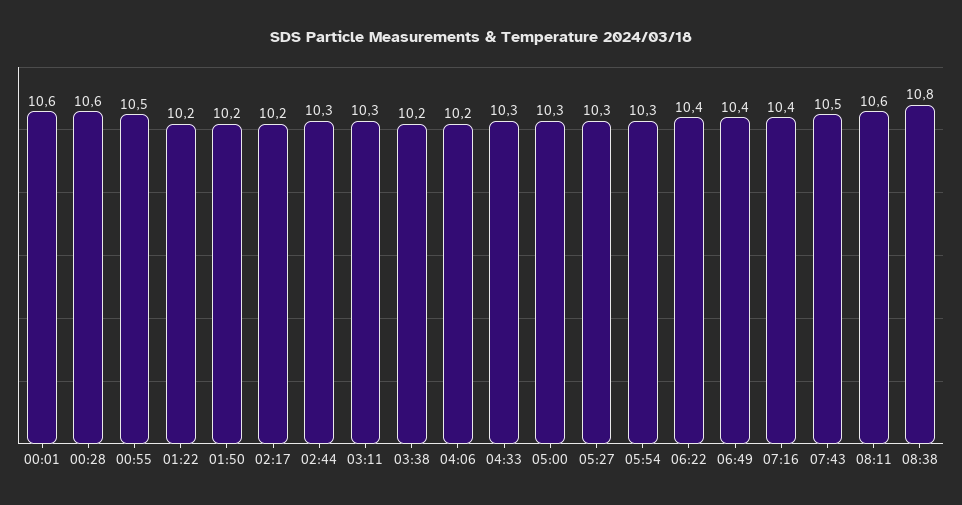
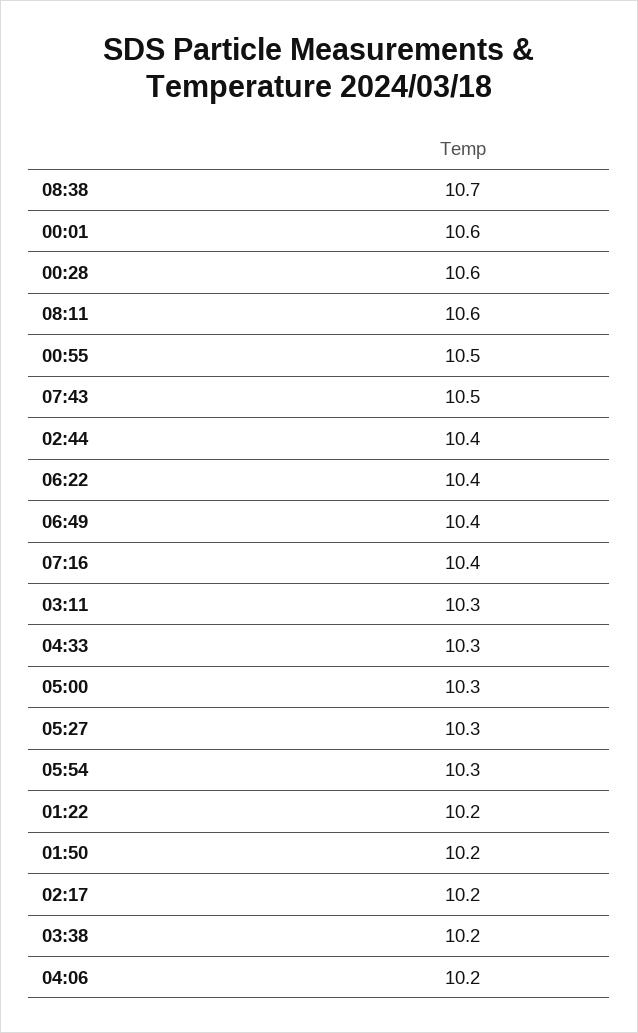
  {
    "00:01": 10.6,
    "00:28": 10.6,
    "00:55": 10.5,
    "01:22": 10.2,
    "01:50": 10.2,
    "02:17": 10.2,
-   "02:44": 10.3,
+   "02:44": 10.4,
    "03:11": 10.3,
    "03:38": 10.2,
    "04:06": 10.2,
    "04:33": 10.3,
    "05:00": 10.3,
    "05:27": 10.3,
    "05:54": 10.3,
    "06:22": 10.4,
    "06:49": 10.4,
    "07:16": 10.4,
    "07:43": 10.5,
    "08:11": 10.6,
-   "08:38": 10.8
+   "08:38": 10.7
  }

